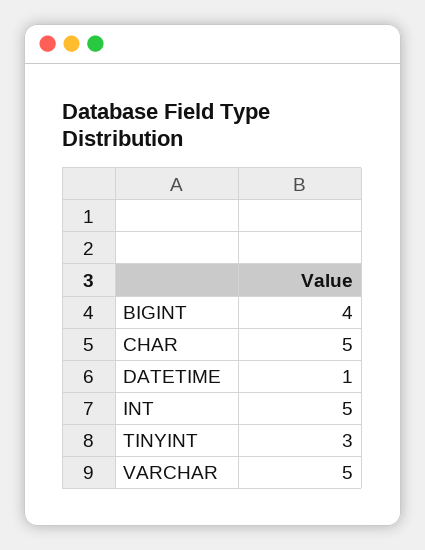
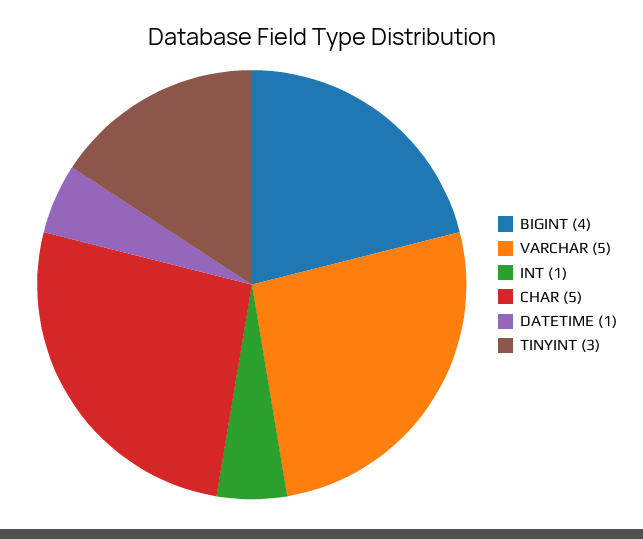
  {
    "BIGINT": 4,
    "CHAR": 5,
    "DATETIME": 1,
-   "INT": 5,
+   "INT": 1,
    "TINYINT": 3,
    "VARCHAR": 5
  }

